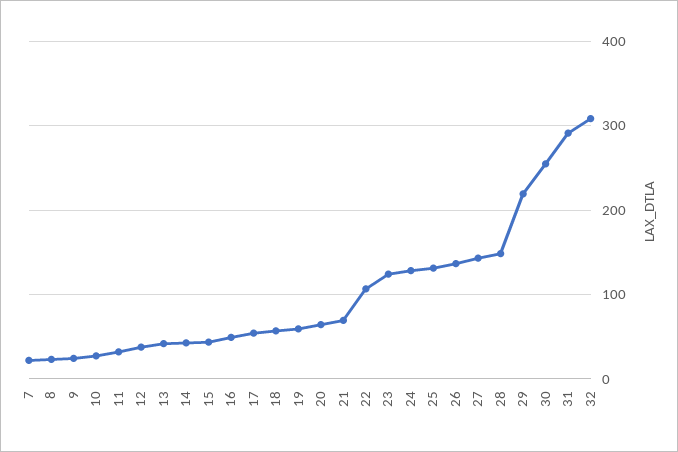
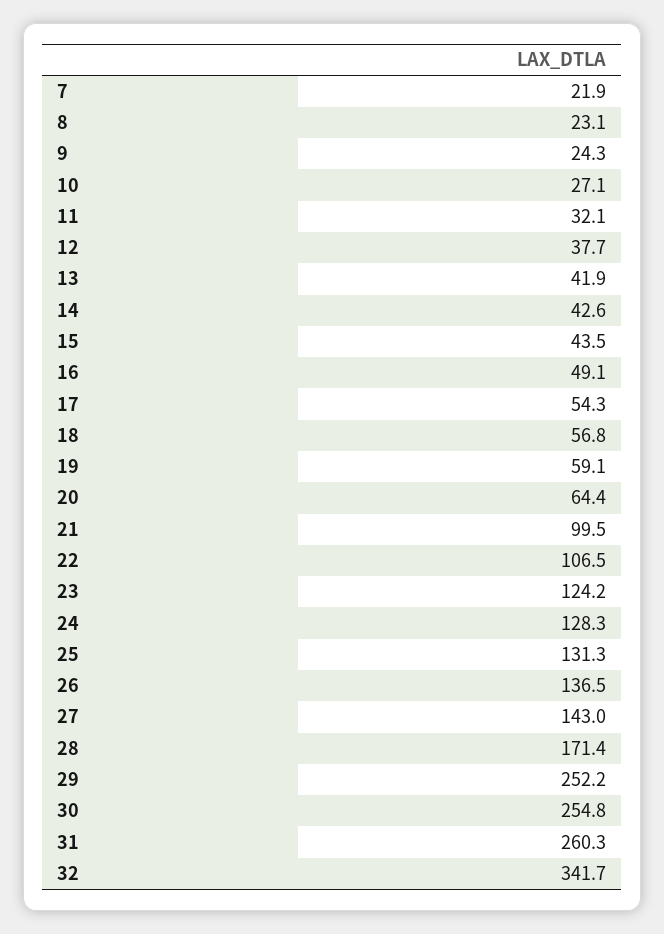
  {
    "7": 21.9,
    "8": 23.1,
    "9": 24.3,
    "10": 27.1,
    "11": 32.1,
    "12": 37.7,
    "13": 41.9,
    "14": 42.6,
    "15": 43.5,
    "16": 49.1,
    "17": 54.3,
    "18": 56.8,
    "19": 59.1,
    "20": 64.4,
-   "21": 70,
+   "21": 99.5,
    "22": 106.5,
    "23": 124.2,
    "24": 128.3,
    "25": 131.3,
    "26": 136.5,
    "27": 143,
-   "28": 150,
+   "28": 171.4,
-   "29": 220,
+   "29": 252.2,
    "30": 254.8,
-   "31": 290,
+   "31": 260.3,
-   "32": 310
+   "32": 341.7
  }

